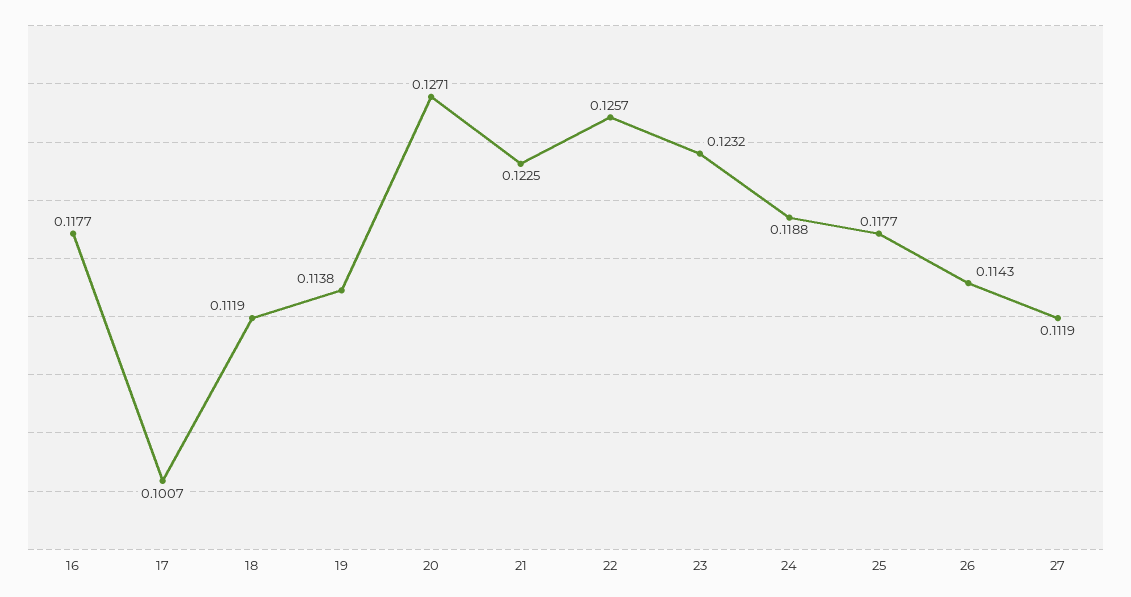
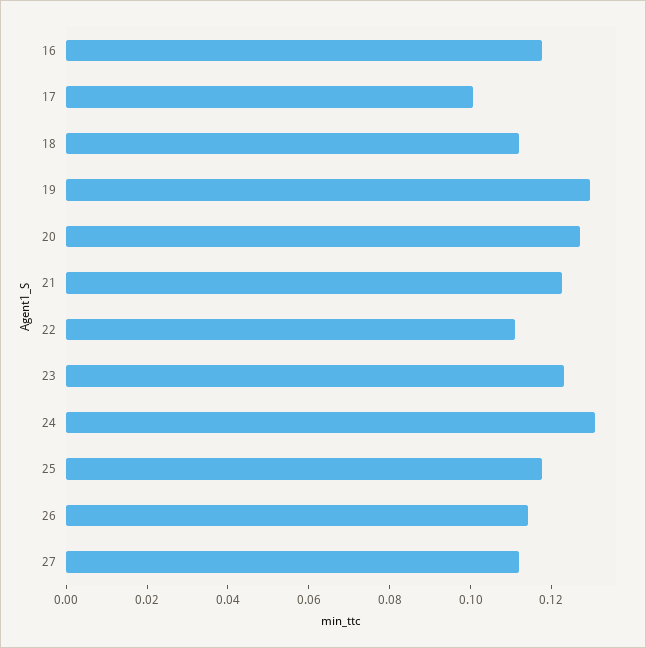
  {
    "16": 0.1177,
    "17": 0.1007,
    "18": 0.1119,
-   "19": 0.1138,
+   "19": 0.13,
    "20": 0.1271,
    "21": 0.1225,
-   "22": 0.1257,
+   "22": 0.11,
    "23": 0.1232,
-   "24": 0.1188,
+   "24": 0.13,
    "25": 0.1177,
    "26": 0.1143,
    "27": 0.1119
  }

